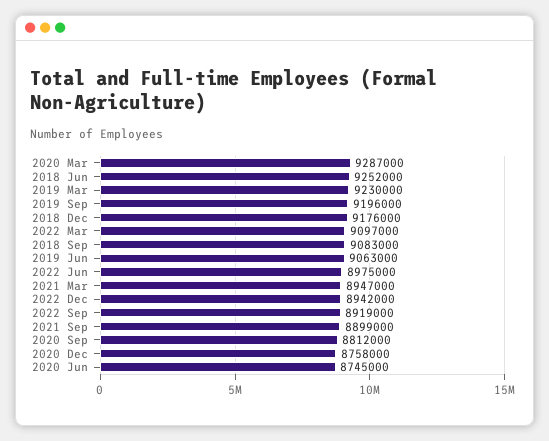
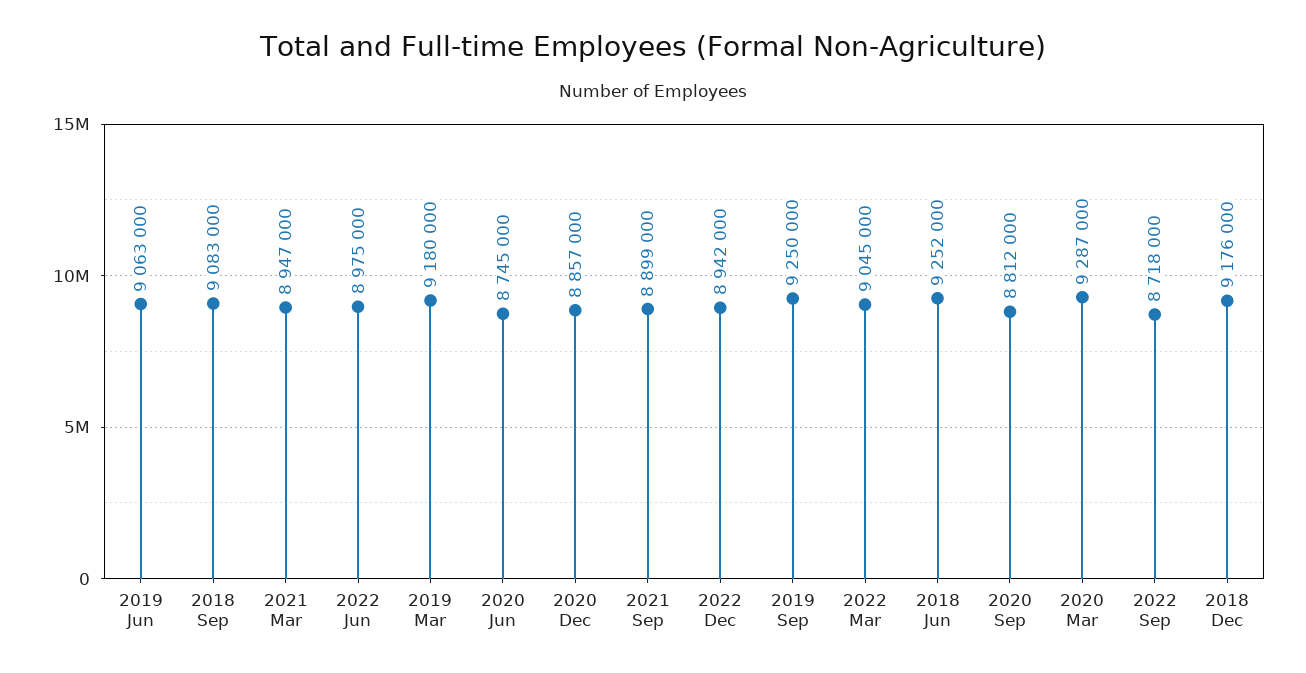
  {
    "2020 Mar": 9287000,
    "2018 Jun": 9252000,
-   "2019 Mar": 9230000,
+   "2019 Mar": 9180000,
-   "2019 Sep": 9196000,
+   "2019 Sep": 9250000,
    "2018 Dec": 9176000,
-   "2022 Mar": 9097000,
+   "2022 Mar": 9045000,
    "2018 Sep": 9083000,
    "2019 Jun": 9063000,
    "2022 Jun": 8975000,
    "2021 Mar": 8947000,
    "2022 Dec": 8942000,
-   "2022 Sep": 8919000,
+   "2022 Sep": 8718000,
    "2021 Sep": 8899000,
    "2020 Sep": 8812000,
-   "2020 Dec": 8758000,
+   "2020 Dec": 8857000,
    "2020 Jun": 8745000
  }

